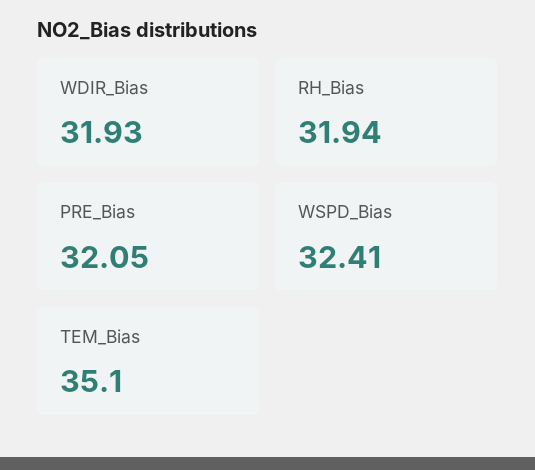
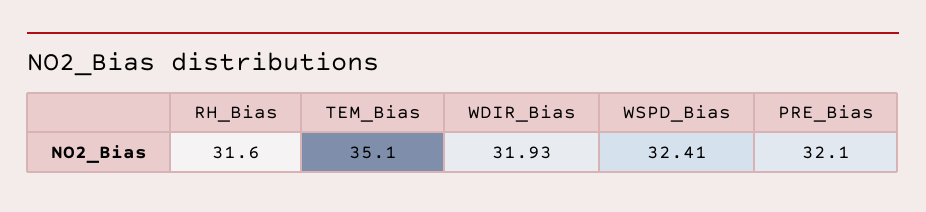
  {
    "WDIR_Bias": 31.93,
-   "RH_Bias": 31.94,
+   "RH_Bias": 31.6,
-   "PRE_Bias": 32.05,
+   "PRE_Bias": 32.1,
    "WSPD_Bias": 32.41,
    "TEM_Bias": 35.1
  }

